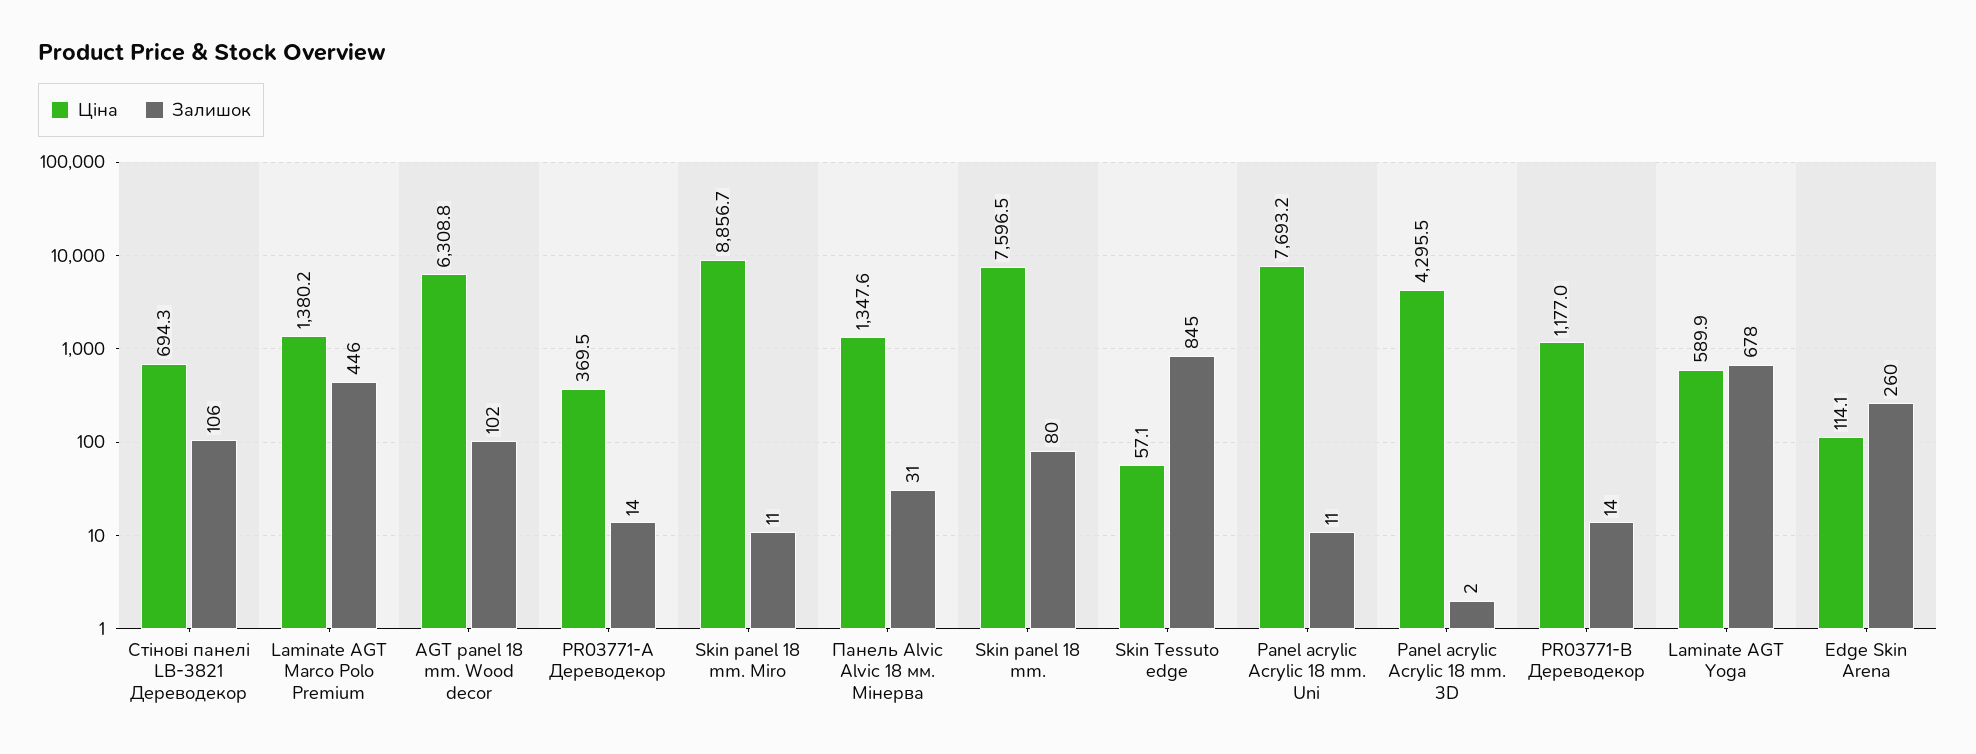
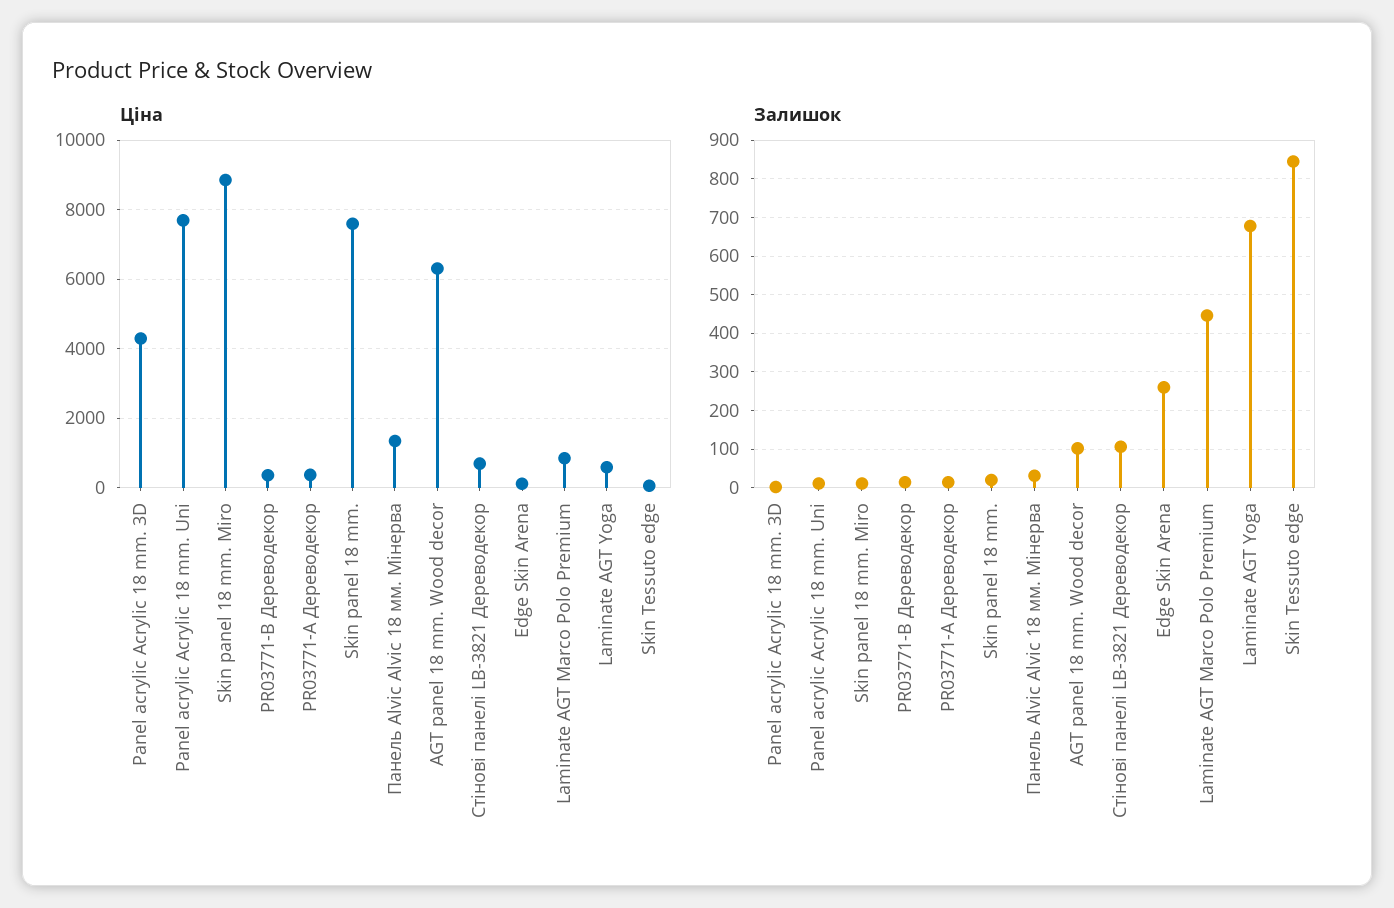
  {
    "Ціна": {
      "Стінові панелі LB-3821 Дереводекор": 694.3,
-     "Laminate AGT Marco Polo Premium": 1380.2,
+     "Laminate AGT Marco Polo Premium": 800,
      "AGT panel 18 mm. Wood decor": 6308.8,
      "PR03771-А Дереводекор": 369.5,
      "Skin panel 18 mm. Miro": 8856.7,
      "Панель Alvic Alvic 18 мм. Мінерва": 1347.6,
      "Skin panel 18 mm.": 7596.5,
      "Skin Tessuto edge": 57.1,
      "Panel acrylic Acrylic 18 mm. Uni": 7693.2,
      "Panel acrylic Acrylic 18 mm. 3D": 4295.5,
-     "PR03771-B Дереводекор": 1177,
+     "PR03771-B Дереводекор": 400,
      "Laminate AGT Yoga": 589.9,
      "Edge Skin Arena": 114.1
    },
    "Залишок": {
      "Стінові панелі LB-3821 Дереводекор": 106,
      "Laminate AGT Marco Polo Premium": 446,
      "AGT panel 18 mm. Wood decor": 102,
      "PR03771-А Дереводекор": 14,
      "Skin panel 18 mm. Miro": 11,
      "Панель Alvic Alvic 18 мм. Мінерва": 31,
-     "Skin panel 18 mm.": 80,
+     "Skin panel 18 mm.": 20,
      "Skin Tessuto edge": 845,
      "Panel acrylic Acrylic 18 mm. Uni": 11,
      "Panel acrylic Acrylic 18 mm. 3D": 2,
      "PR03771-B Дереводекор": 14,
      "Laminate AGT Yoga": 678,
      "Edge Skin Arena": 260
    }
  }

